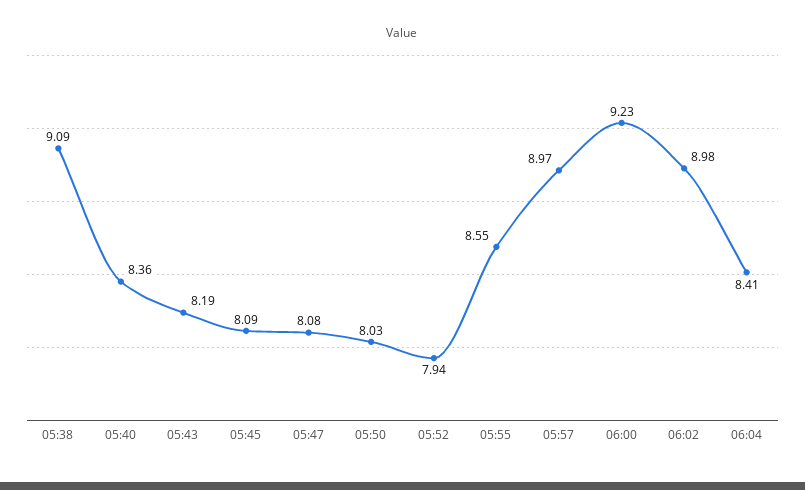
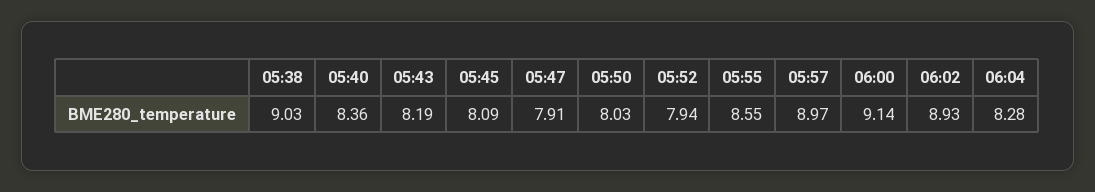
  {
-   "05:38": 9.09,
+   "05:38": 9.03,
    "05:40": 8.36,
    "05:43": 8.19,
    "05:45": 8.09,
-   "05:47": 8.08,
+   "05:47": 7.91,
    "05:50": 8.03,
    "05:52": 7.94,
    "05:55": 8.55,
    "05:57": 8.97,
-   "06:00": 9.23,
+   "06:00": 9.14,
-   "06:02": 8.98,
+   "06:02": 8.93,
-   "06:04": 8.41
+   "06:04": 8.28
  }

